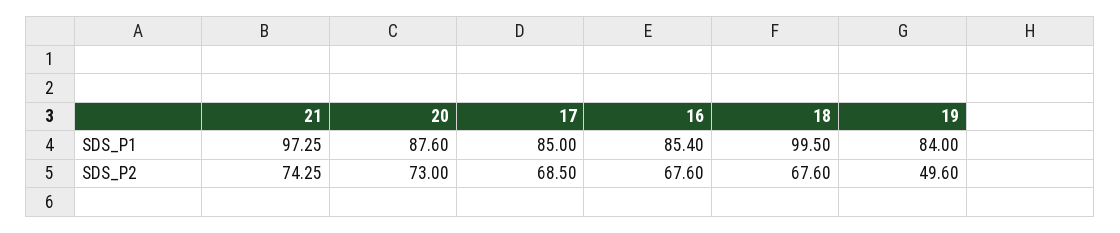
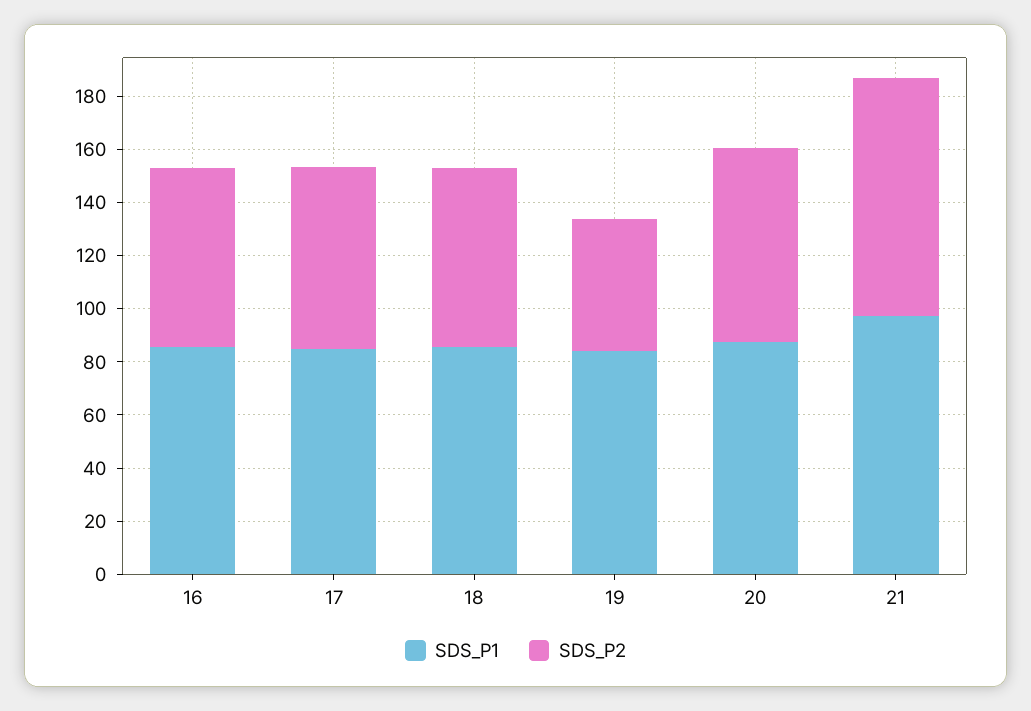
  {
    "SDS_P1": {
      "21": 97.25,
      "20": 87.6,
      "17": 85,
      "16": 85.4,
-     "18": 99.5,
+     "18": 85,
      "19": 84
    },
    "SDS_P2": {
-     "21": 74.25,
+     "21": 90,
      "20": 73,
      "17": 68.5,
      "16": 67.6,
      "18": 67.6,
      "19": 49.6
    }
  }

